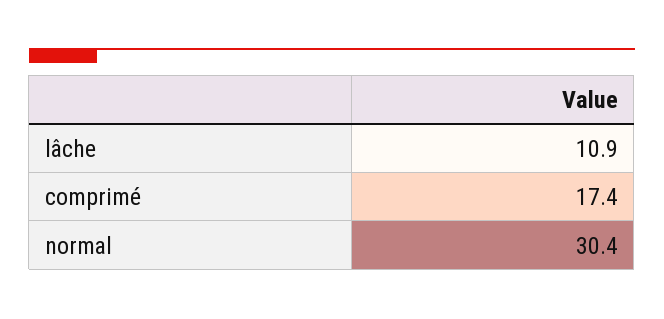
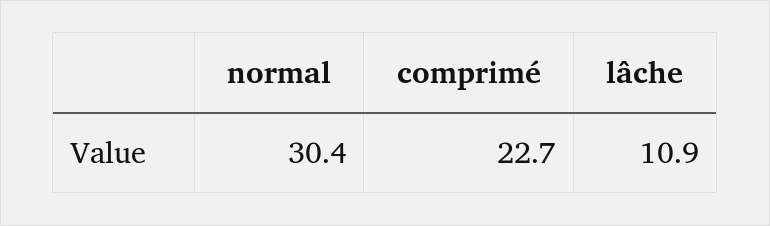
  {
    "lâche": 10.9,
-   "comprimé": 17.4,
+   "comprimé": 22.7,
    "normal": 30.4
  }

